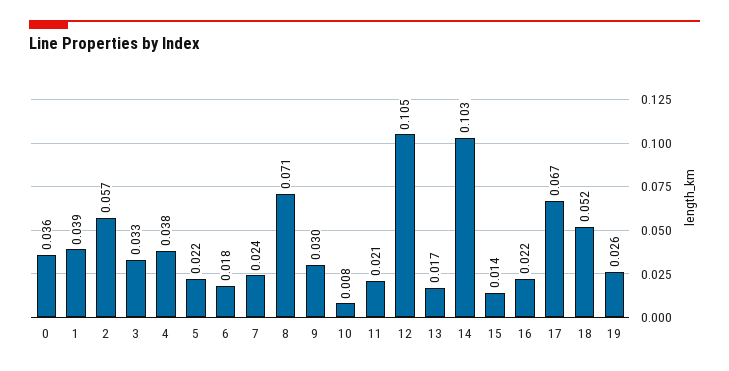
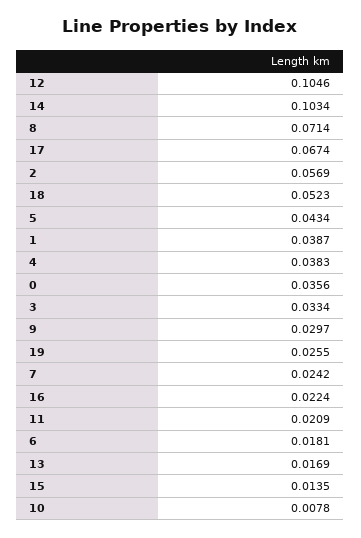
  {
    "0": 0.0356,
    "1": 0.0387,
    "2": 0.0569,
    "3": 0.0334,
    "4": 0.0383,
-   "5": 0.022,
+   "5": 0.0434,
    "6": 0.0181,
    "7": 0.0242,
    "8": 0.0714,
    "9": 0.0297,
    "10": 0.0078,
    "11": 0.0209,
    "12": 0.1046,
    "13": 0.0169,
    "14": 0.1034,
    "15": 0.0135,
    "16": 0.0224,
    "17": 0.0674,
    "18": 0.0523,
    "19": 0.0255
  }

